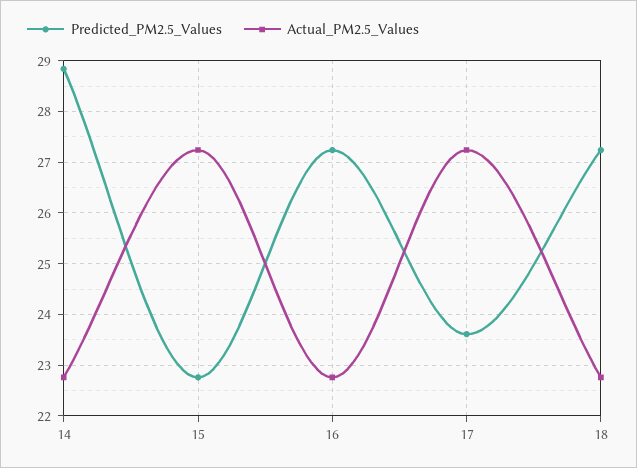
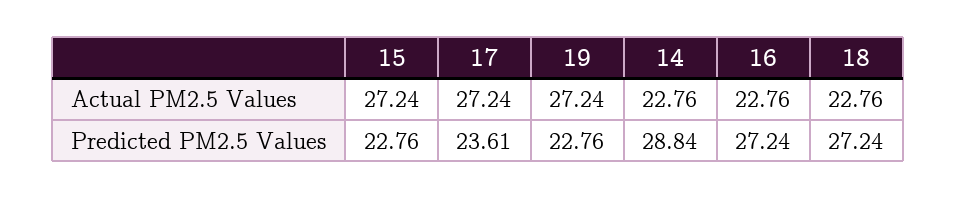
  {
    "Predicted_PM2.5_Values": {
      "14": 28.84,
      "15": 22.76,
      "16": 27.24,
      "17": 23.61,
-     "18": 27.24
+     "18": 27.24,
+     "19": 22.76
    },
    "Actual_PM2.5_Values": {
      "14": 22.76,
      "15": 27.24,
      "16": 22.76,
      "17": 27.24,
-     "18": 22.76
+     "18": 22.76,
+     "19": 27.24
    }
  }

